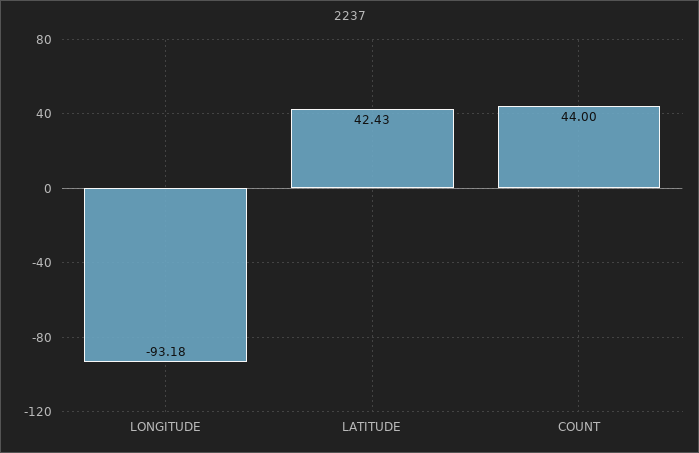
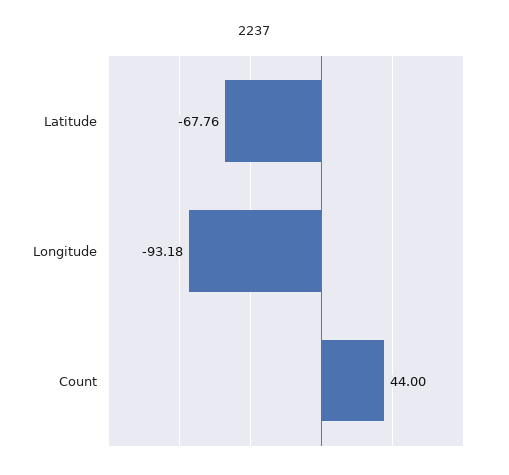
  {
    "LONGITUDE": -93.18,
-   "LATITUDE": 42.43,
+   "LATITUDE": -67.76,
    "COUNT": 44
  }

